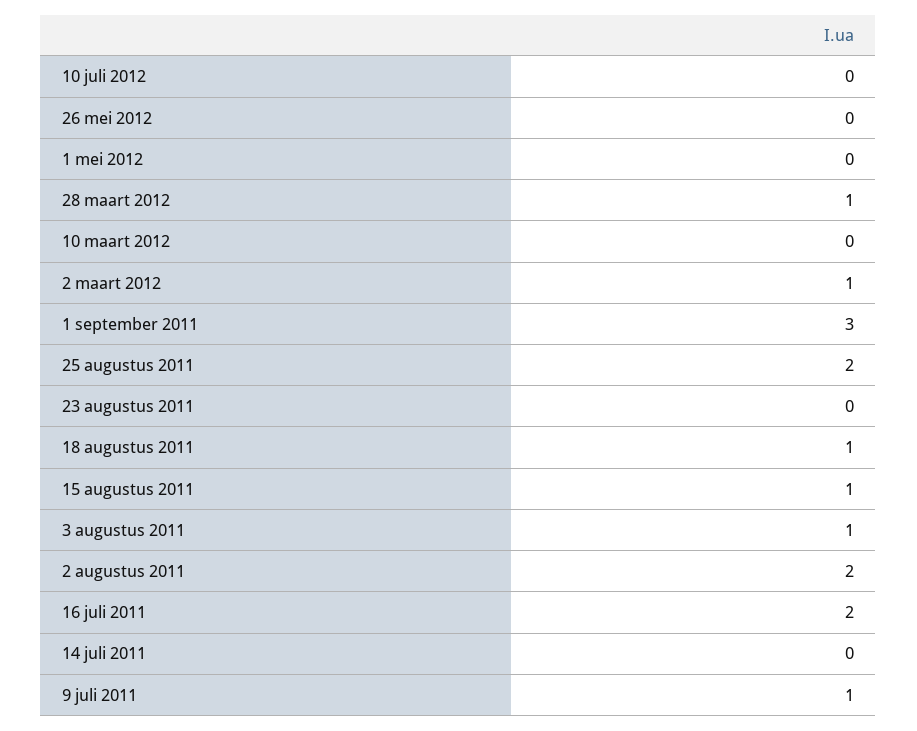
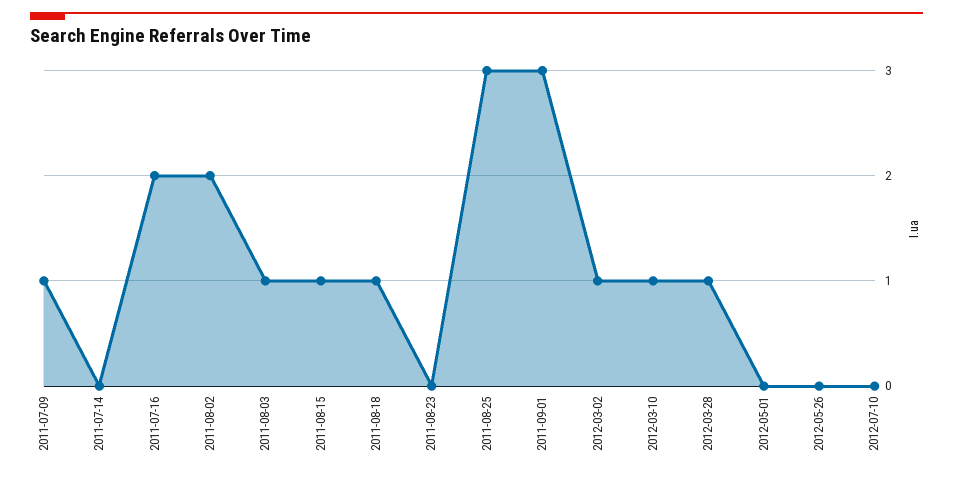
  {
    "10 juli 2012": 0,
    "26 mei 2012": 0,
    "1 mei 2012": 0,
    "28 maart 2012": 1,
-   "10 maart 2012": 0,
+   "10 maart 2012": 1,
    "2 maart 2012": 1,
    "1 september 2011": 3,
-   "25 augustus 2011": 2,
+   "25 augustus 2011": 3,
    "23 augustus 2011": 0,
    "18 augustus 2011": 1,
    "15 augustus 2011": 1,
    "3 augustus 2011": 1,
    "2 augustus 2011": 2,
    "16 juli 2011": 2,
    "14 juli 2011": 0,
    "9 juli 2011": 1
  }

